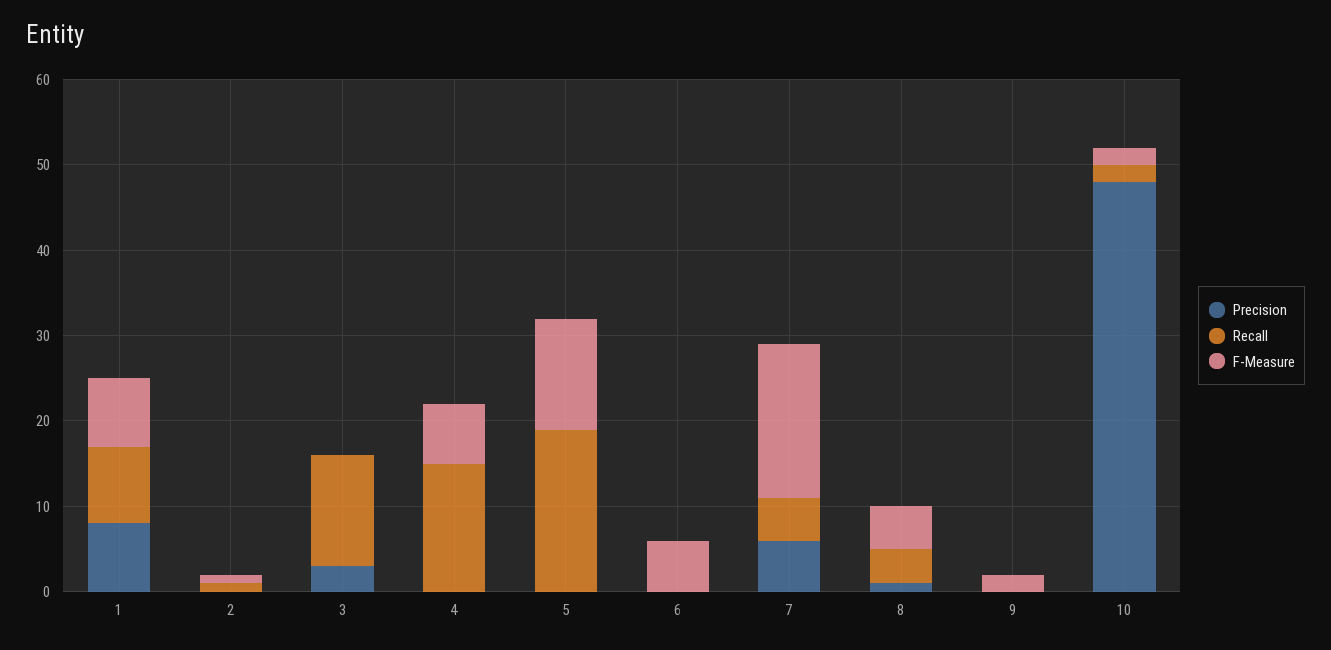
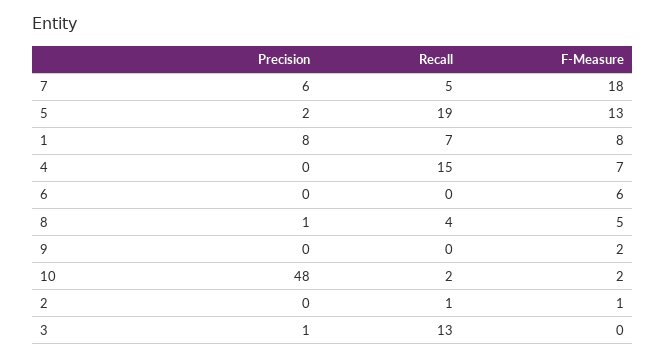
  {
    "Precision": {
      "1": 8,
      "2": 0,
-     "3": 3,
+     "3": 1,
      "4": 0,
-     "5": 0,
+     "5": 2,
      "6": 0,
      "7": 6,
      "8": 1,
      "9": 0,
      "10": 48
    },
    "Recall": {
-     "1": 9,
+     "1": 7,
      "2": 1,
      "3": 13,
      "4": 15,
      "5": 19,
      "6": 0,
      "7": 5,
      "8": 4,
      "9": 0,
      "10": 2
    },
    "F-Measure": {
      "1": 8,
      "2": 1,
      "3": 0,
      "4": 7,
      "5": 13,
      "6": 6,
      "7": 18,
      "8": 5,
      "9": 2,
      "10": 2
    }
  }

